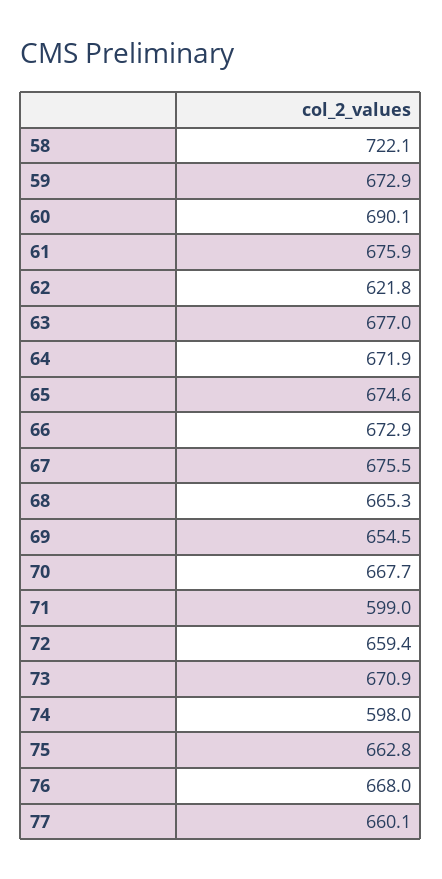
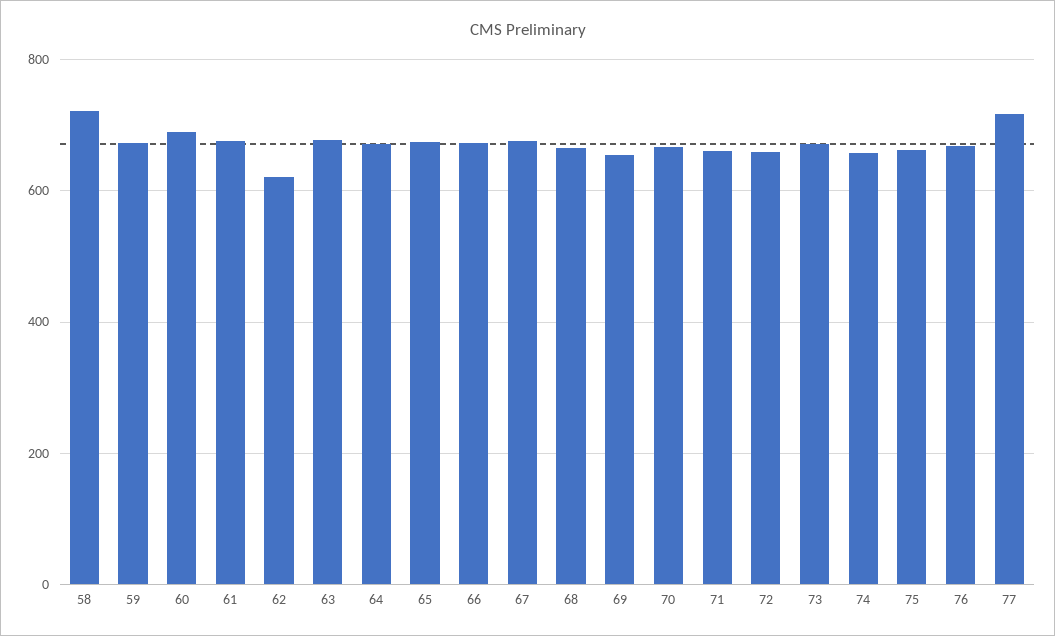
  {
    "58": 722.1,
    "59": 672.9,
    "60": 690.1,
    "61": 675.9,
    "62": 621.8,
    "63": 677,
    "64": 671.9,
    "65": 674.6,
    "66": 672.9,
    "67": 675.5,
    "68": 665.3,
    "69": 654.5,
    "70": 667.7,
-   "71": 599,
+   "71": 660,
    "72": 659.4,
    "73": 670.9,
-   "74": 598,
+   "74": 660,
    "75": 662.8,
    "76": 668,
-   "77": 660.1
+   "77": 720
  }

